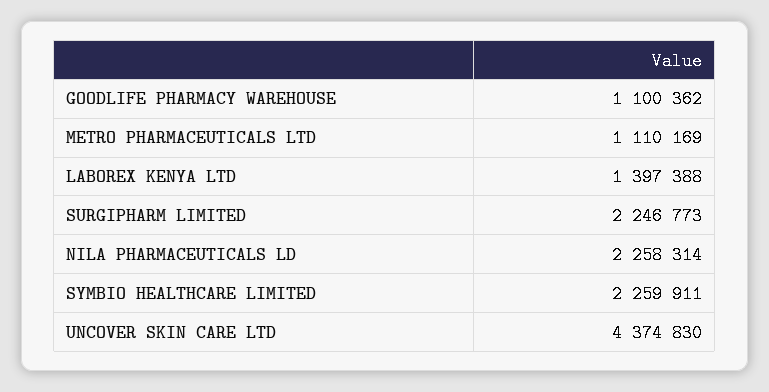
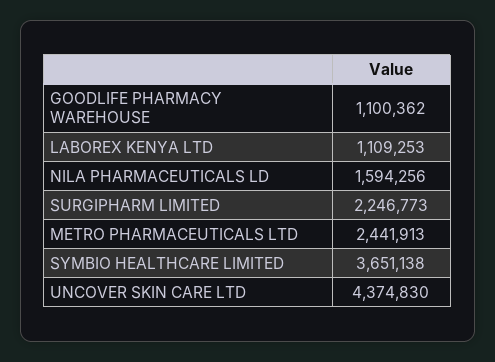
  {
    "GOODLIFE PHARMACY WAREHOUSE": 1100362,
-   "METRO PHARMACEUTICALS LTD": 1110169,
+   "METRO PHARMACEUTICALS LTD": 2441913,
-   "LABOREX KENYA LTD": 1397388,
+   "LABOREX KENYA LTD": 1109253,
    "SURGIPHARM LIMITED": 2246773,
-   "NILA PHARMACEUTICALS LD": 2258314,
+   "NILA PHARMACEUTICALS LD": 1594256,
-   "SYMBIO HEALTHCARE LIMITED": 2259911,
+   "SYMBIO HEALTHCARE LIMITED": 3651138,
    "UNCOVER SKIN CARE LTD": 4374830
  }

